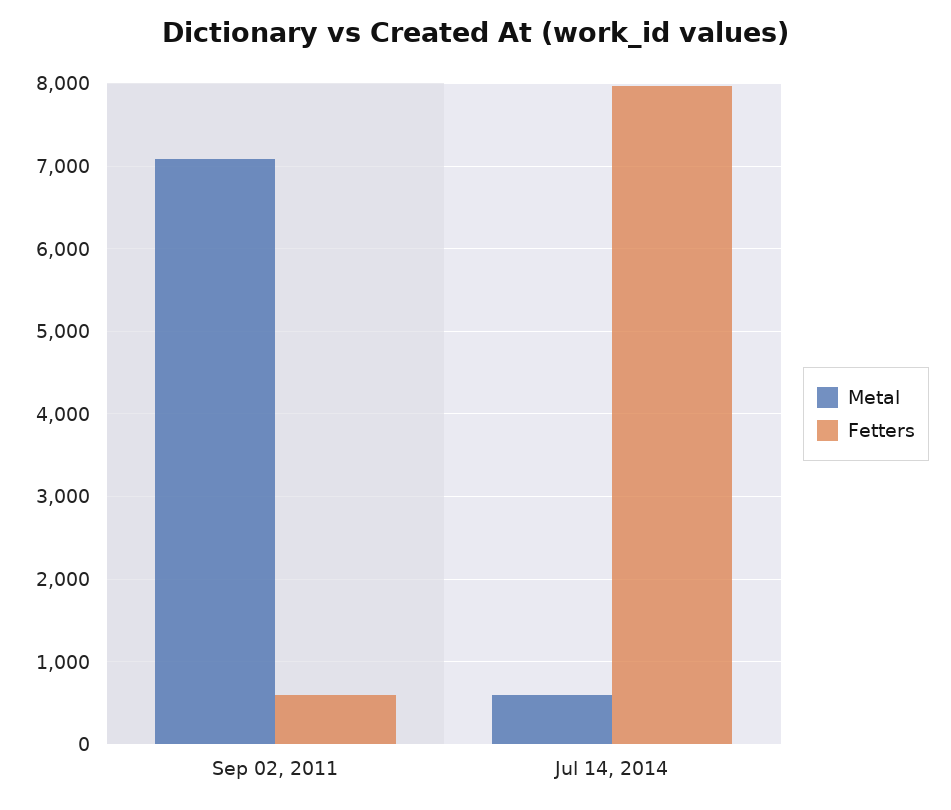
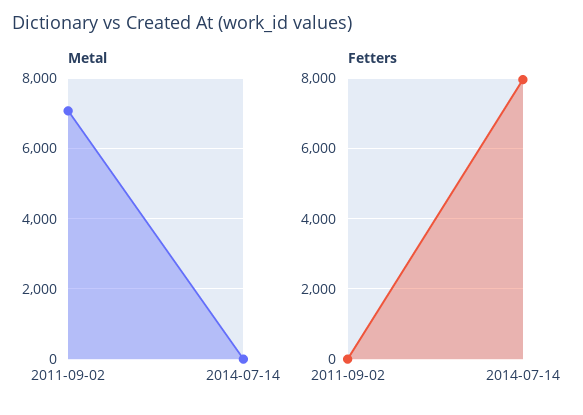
  {
    "Metal": {
      "Sep 02, 2011": 7100,
-     "Jul 14, 2014": 600
+     "Jul 14, 2014": 0
    },
    "Fetters": {
-     "Sep 02, 2011": 600,
+     "Sep 02, 2011": 0,
      "Jul 14, 2014": 8000
    }
  }

